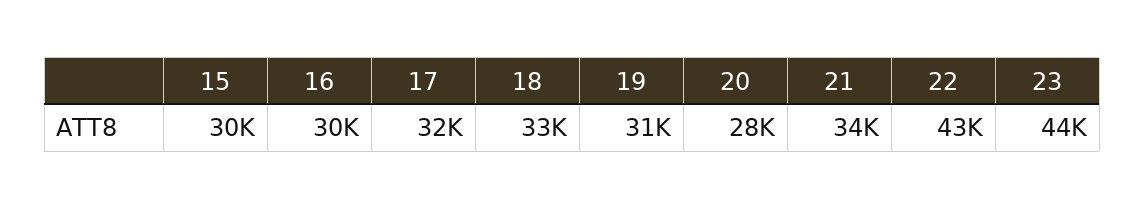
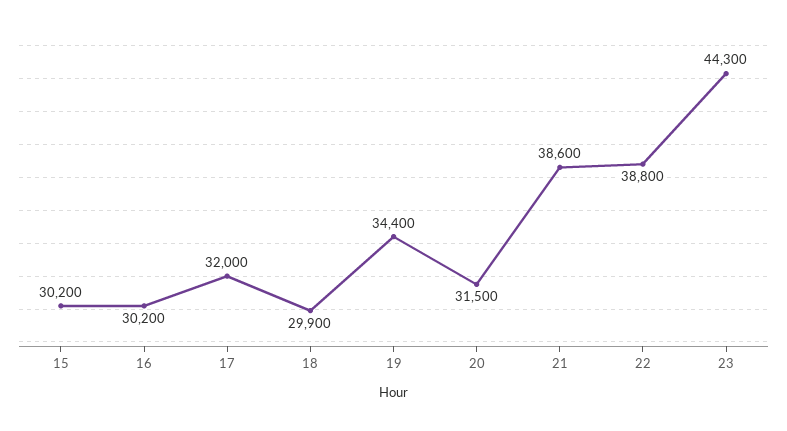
  {
    "15": 30200,
    "16": 30200,
    "17": 32000,
-   "18": 33000,
+   "18": 29900,
-   "19": 31000,
+   "19": 34400,
-   "20": 28000,
+   "20": 31500,
-   "21": 34000,
+   "21": 38600,
-   "22": 43000,
+   "22": 38800,
    "23": 44300
  }

